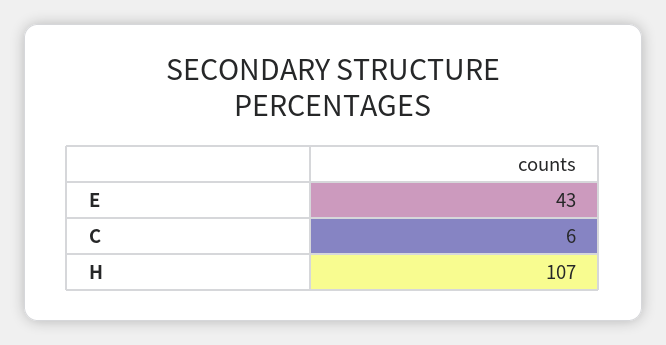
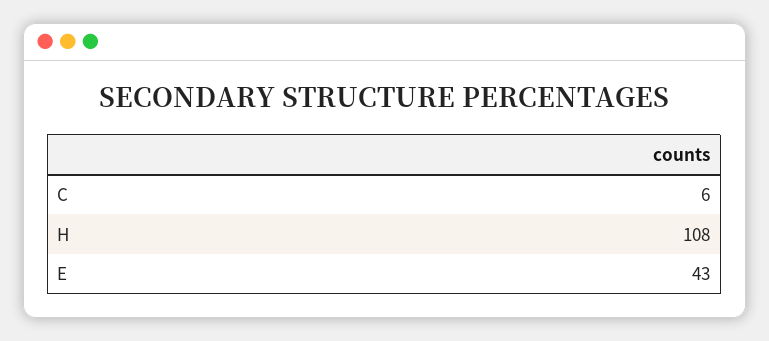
  {
    "E": 43,
    "C": 6,
-   "H": 107
+   "H": 108
  }

